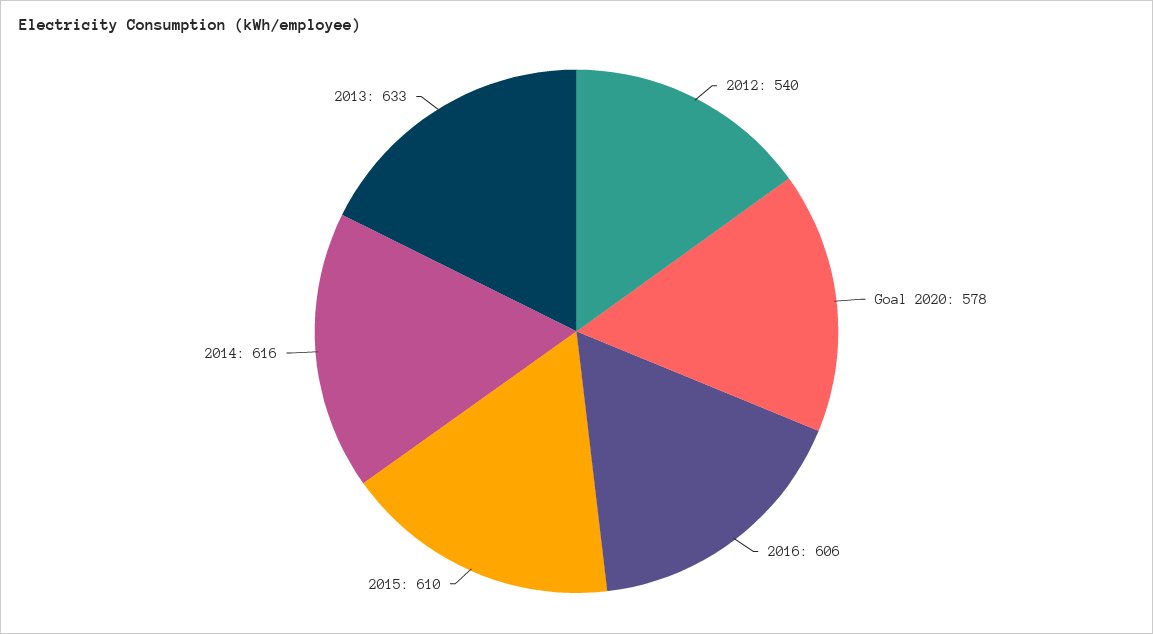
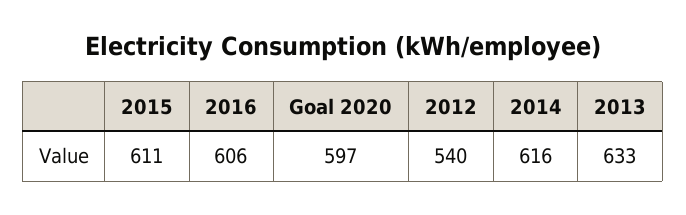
  {
    "2012": 540,
-   "Goal 2020": 578,
+   "Goal 2020": 597,
    "2016": 606,
-   "2015": 610,
+   "2015": 611,
    "2014": 616,
    "2013": 633
  }

